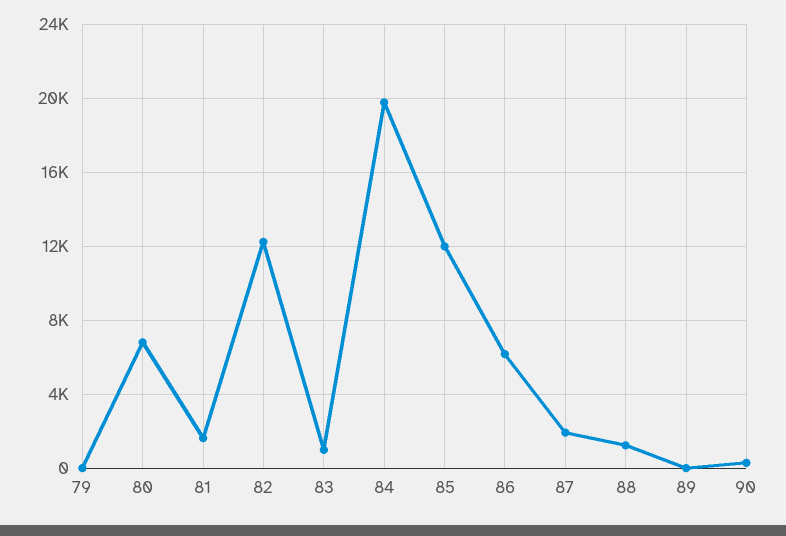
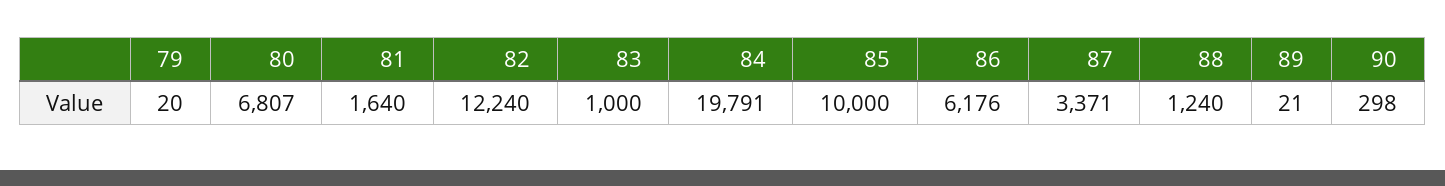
  {
    "79": 20,
    "80": 6807,
    "81": 1640,
    "82": 12240,
    "83": 1000,
    "84": 19791,
-   "85": 12000,
+   "85": 10000,
    "86": 6176,
-   "87": 2000,
+   "87": 3371,
    "88": 1240,
    "89": 21,
    "90": 298
  }

